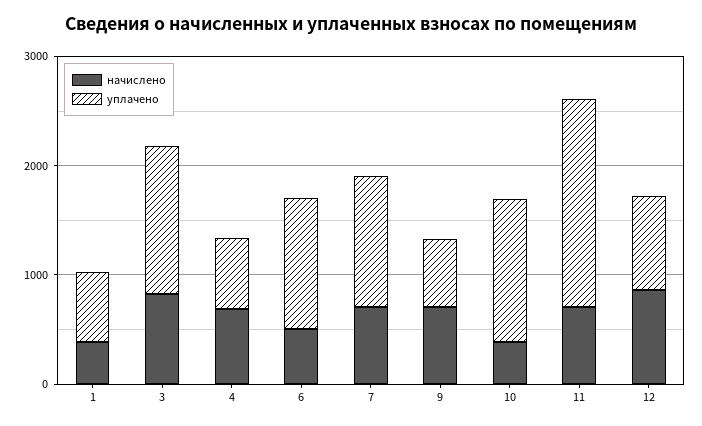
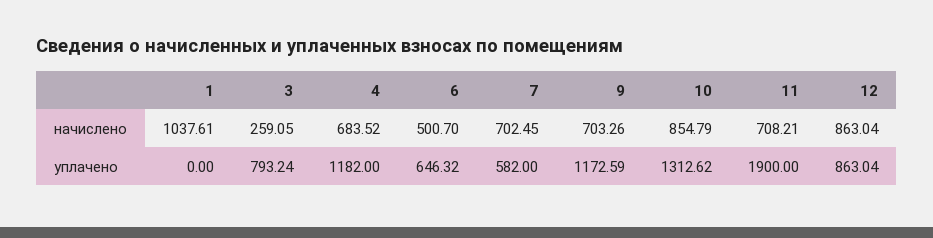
  {
    "начислено": {
-     "1": 400,
+     "1": 1037.61,
-     "3": 800,
+     "3": 259.05,
      "4": 683.52,
      "6": 500.7,
      "7": 702.45,
      "9": 703.26,
-     "10": 400,
+     "10": 854.79,
      "11": 708.21,
      "12": 863.04
    },
    "уплачено": {
-     "1": 600,
+     "1": 0,
-     "3": 1400,
+     "3": 793.24,
-     "4": 600,
+     "4": 1182,
-     "6": 1200,
+     "6": 646.32,
-     "7": 1200,
+     "7": 582,
-     "9": 600,
+     "9": 1172.59,
      "10": 1312.62,
      "11": 1900,
      "12": 863.04
    }
  }

